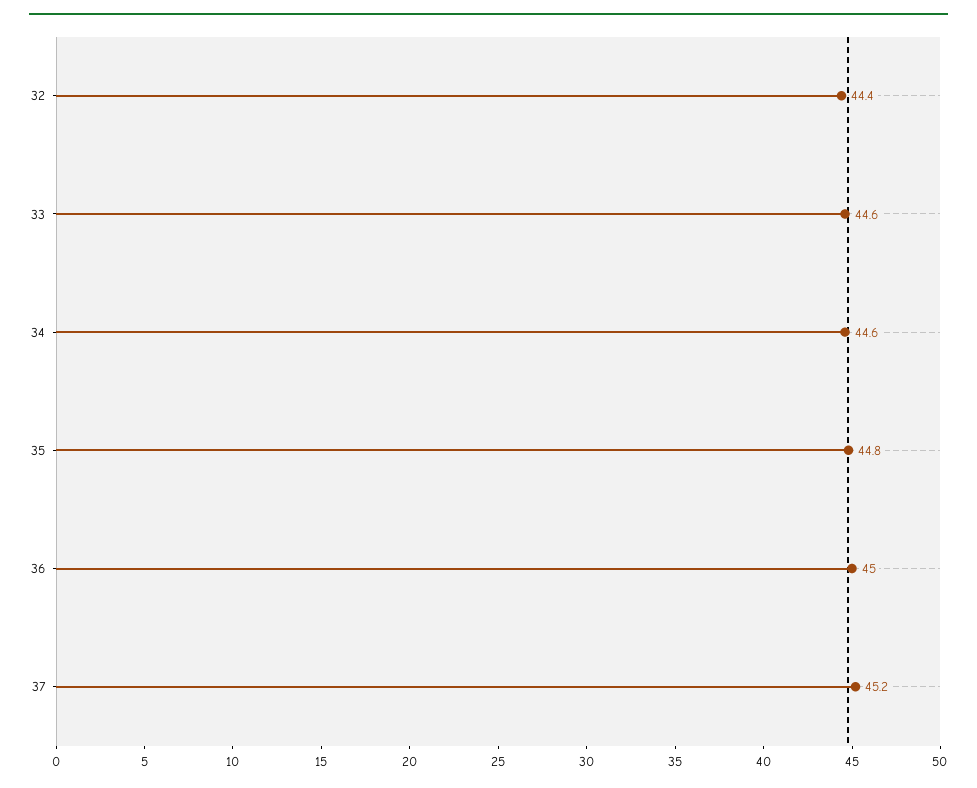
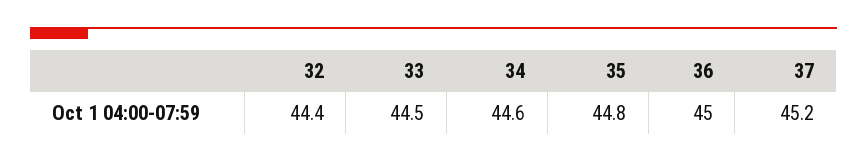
  {
    "32": 44.4,
-   "33": 44.6,
+   "33": 44.5,
    "34": 44.6,
    "35": 44.8,
    "36": 45,
    "37": 45.2
  }

